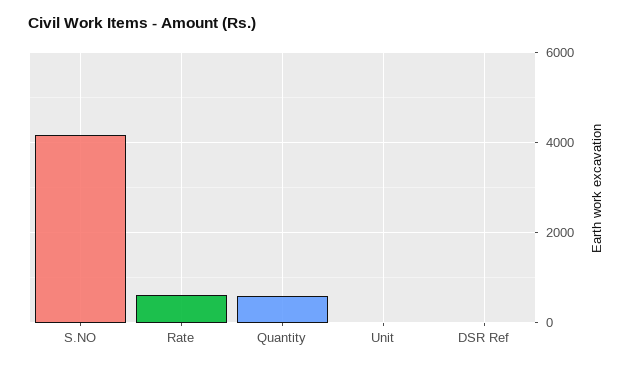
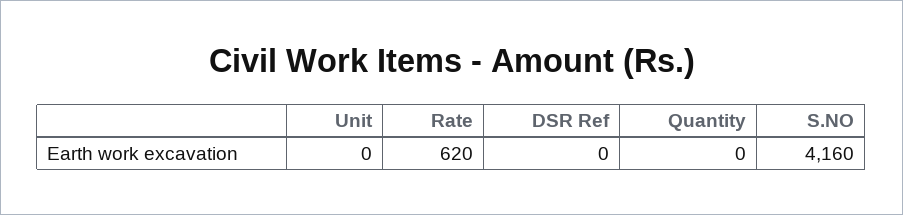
  {
    "S.NO": 4160,
    "Rate": 620,
-   "Quantity": 600,
+   "Quantity": 0,
    "Unit": 0,
    "DSR Ref": 0
  }

